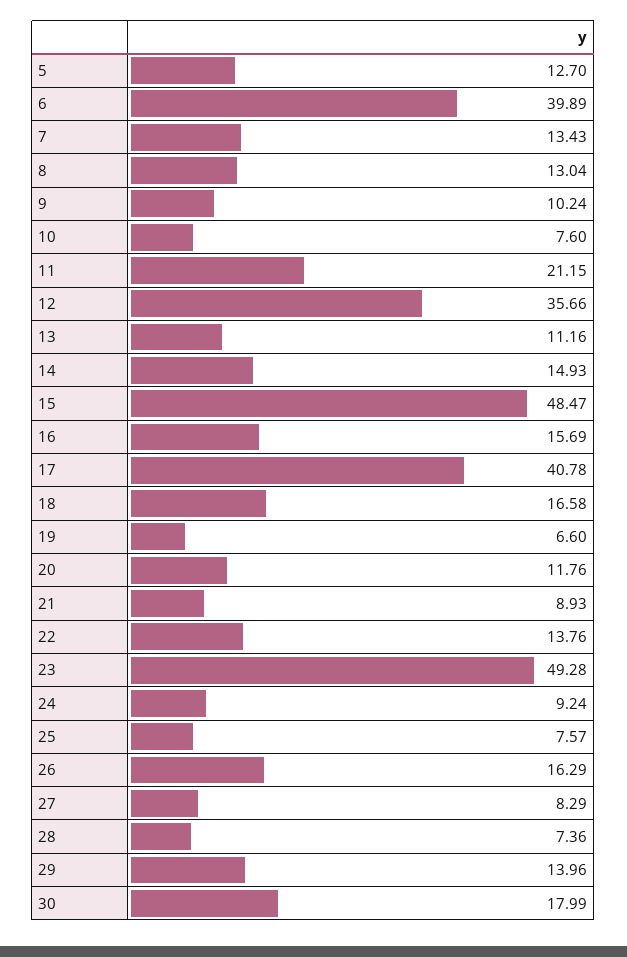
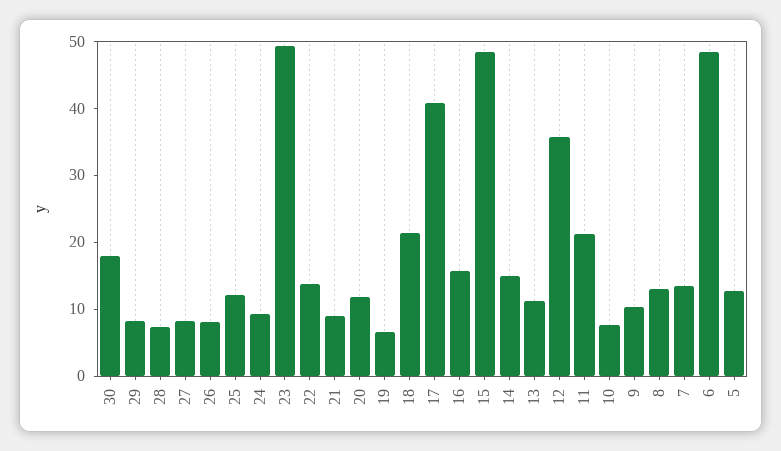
  {
    "5": 12.7,
-   "6": 39.89,
+   "6": 48,
    "7": 13.43,
    "8": 13.04,
    "9": 10.24,
    "10": 7.6,
    "11": 21.15,
    "12": 35.66,
    "13": 11.16,
    "14": 14.93,
    "15": 48.47,
    "16": 15.69,
    "17": 40.78,
-   "18": 16.58,
+   "18": 22,
    "19": 6.6,
    "20": 11.76,
    "21": 8.93,
    "22": 13.76,
    "23": 49.28,
    "24": 9.24,
-   "25": 7.57,
+   "25": 12,
-   "26": 16.29,
+   "26": 8,
    "27": 8.29,
    "28": 7.36,
-   "29": 13.96,
+   "29": 8,
    "30": 17.99
  }

